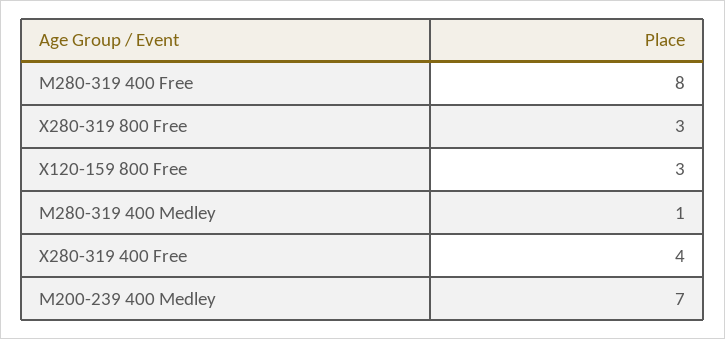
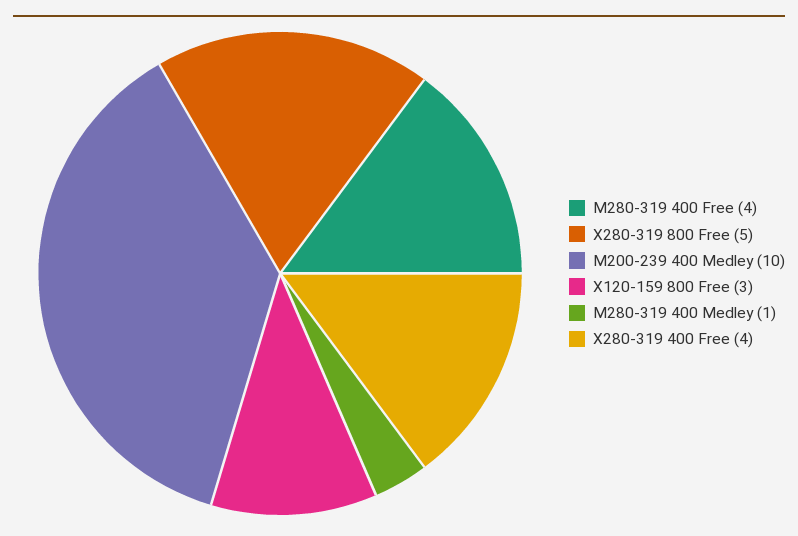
  {
-   "M280-319 400 Free": 8,
+   "M280-319 400 Free": 4,
-   "X280-319 800 Free": 3,
+   "X280-319 800 Free": 5,
    "X120-159 800 Free": 3,
    "M280-319 400 Medley": 1,
    "X280-319 400 Free": 4,
-   "M200-239 400 Medley": 7
+   "M200-239 400 Medley": 10
  }

